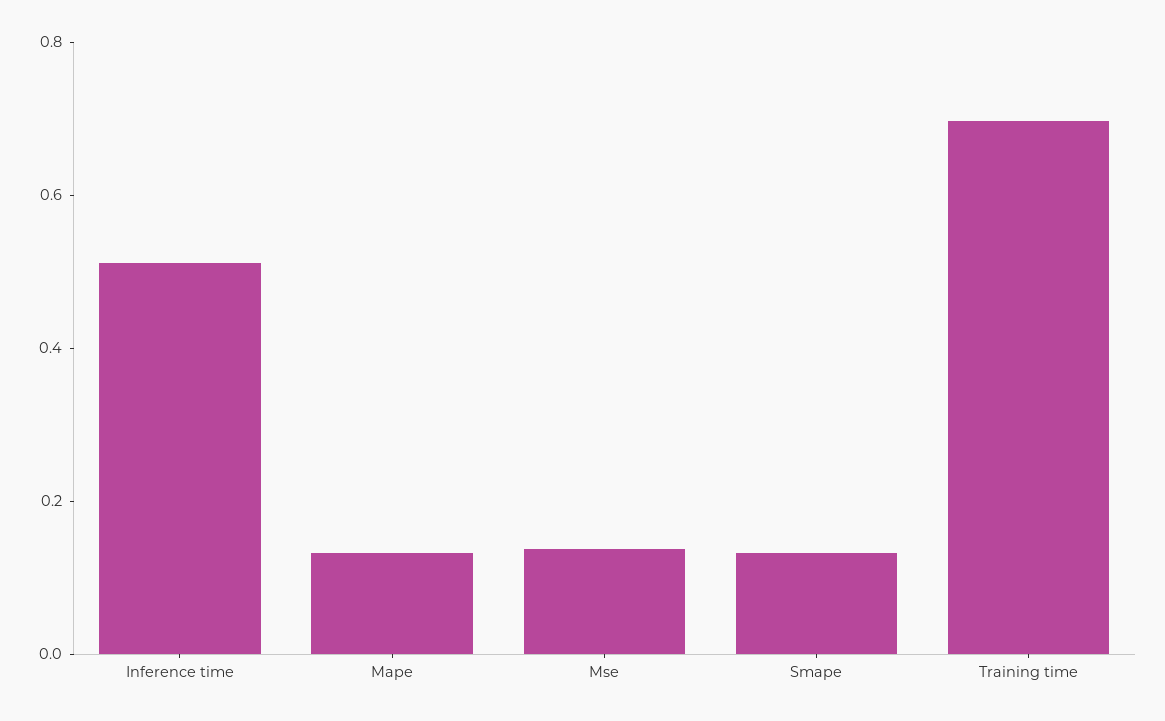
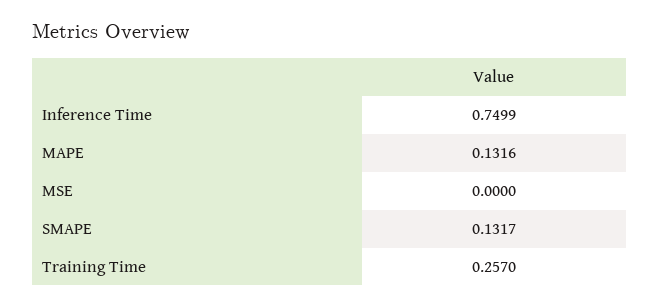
  {
-   "Inference time": 0.5,
+   "Inference time": 0.7499,
    "Mape": 0.1316,
-   "Mse": 0.15,
+   "Mse": 0,
    "Smape": 0.1317,
-   "Training time": 0.7
+   "Training time": 0.257
  }

